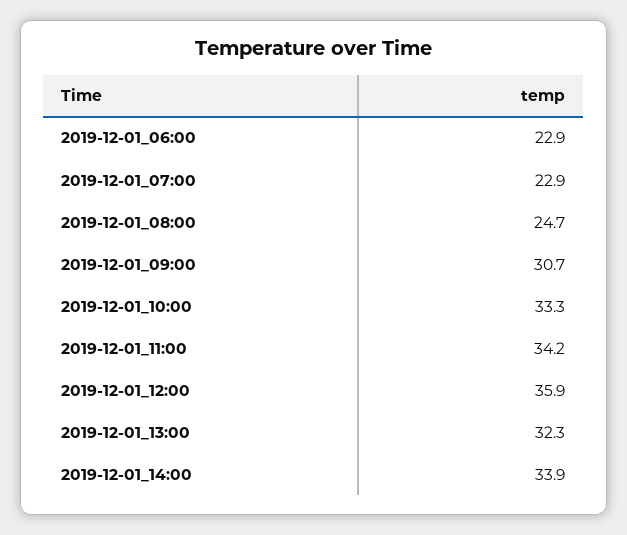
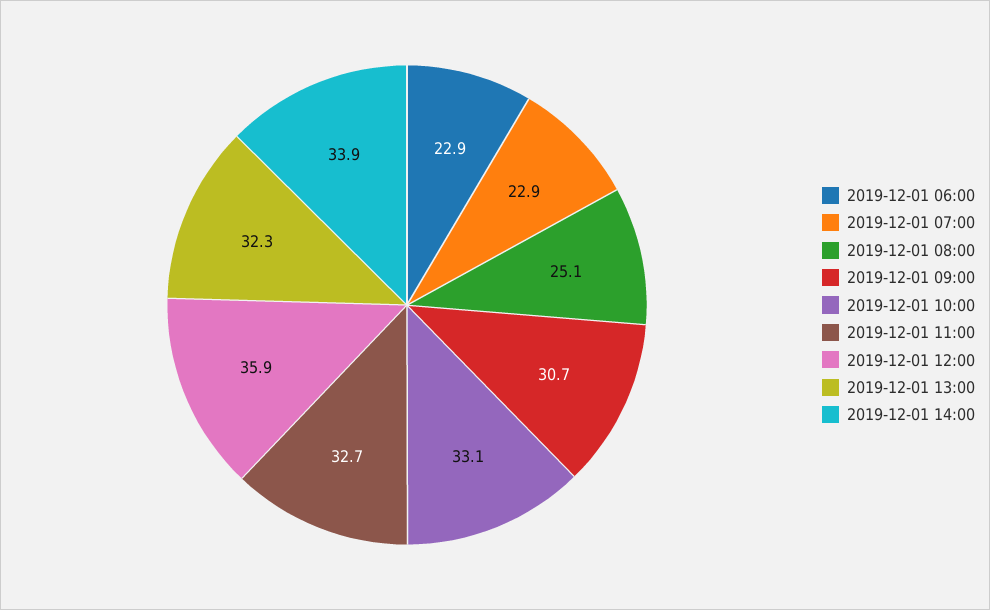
  {
    "2019-12-01_06:00": 22.9,
    "2019-12-01_07:00": 22.9,
-   "2019-12-01_08:00": 24.7,
+   "2019-12-01_08:00": 25.1,
    "2019-12-01_09:00": 30.7,
-   "2019-12-01_10:00": 33.3,
+   "2019-12-01_10:00": 33.1,
-   "2019-12-01_11:00": 34.2,
+   "2019-12-01_11:00": 32.7,
    "2019-12-01_12:00": 35.9,
    "2019-12-01_13:00": 32.3,
    "2019-12-01_14:00": 33.9
  }

